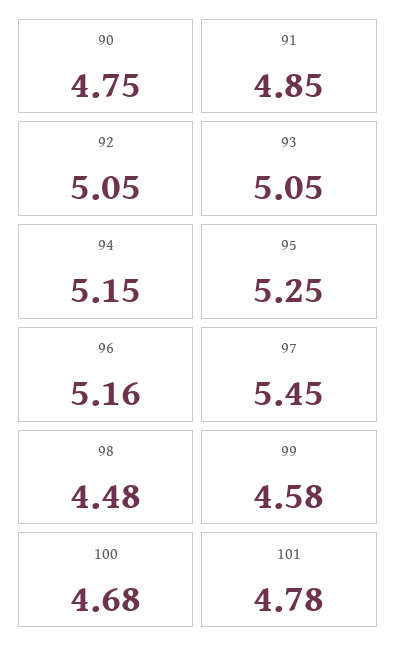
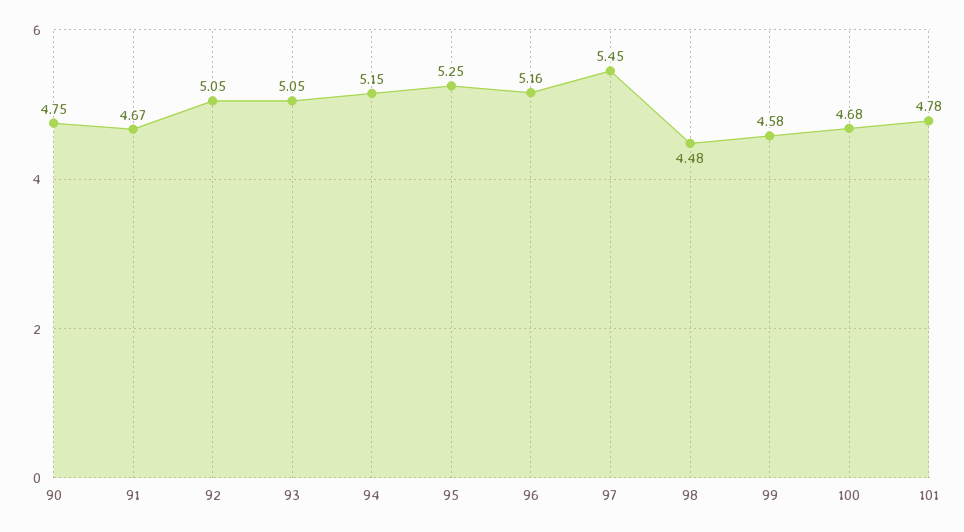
  {
    "90": 4.75,
-   "91": 4.85,
+   "91": 4.67,
    "92": 5.05,
    "93": 5.05,
    "94": 5.15,
    "95": 5.25,
    "96": 5.16,
    "97": 5.45,
    "98": 4.48,
    "99": 4.58,
    "100": 4.68,
    "101": 4.78
  }

